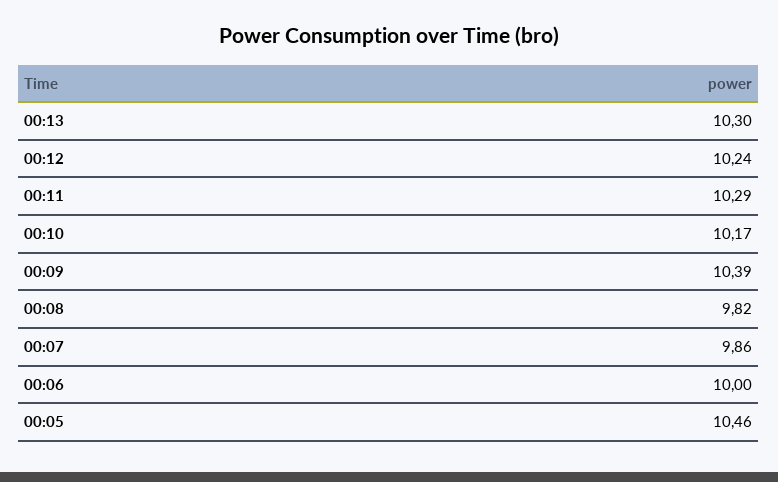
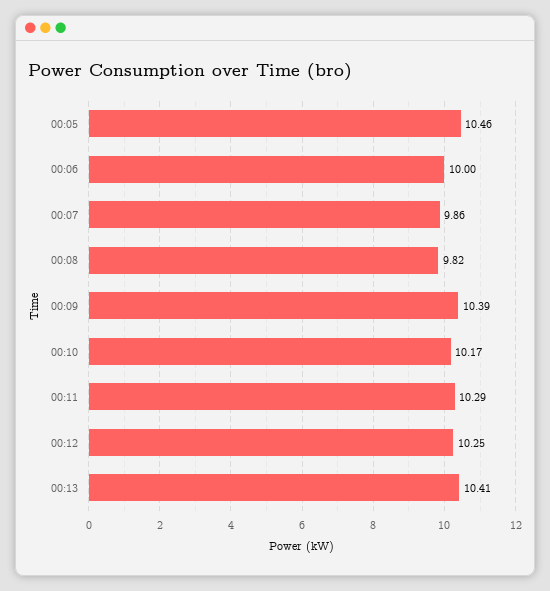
  {
-   "00:13": 10.3,
+   "00:13": 10.41,
-   "00:12": 10.24,
+   "00:12": 10.25,
    "00:11": 10.29,
    "00:10": 10.17,
    "00:09": 10.39,
    "00:08": 9.82,
    "00:07": 9.86,
    "00:06": 10,
    "00:05": 10.46
  }

